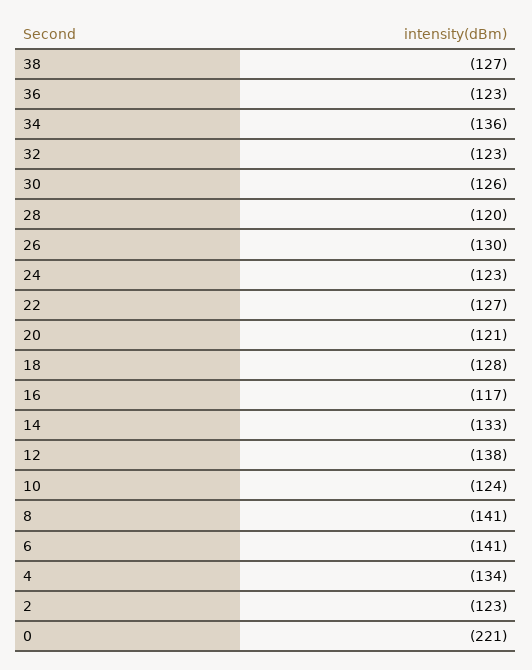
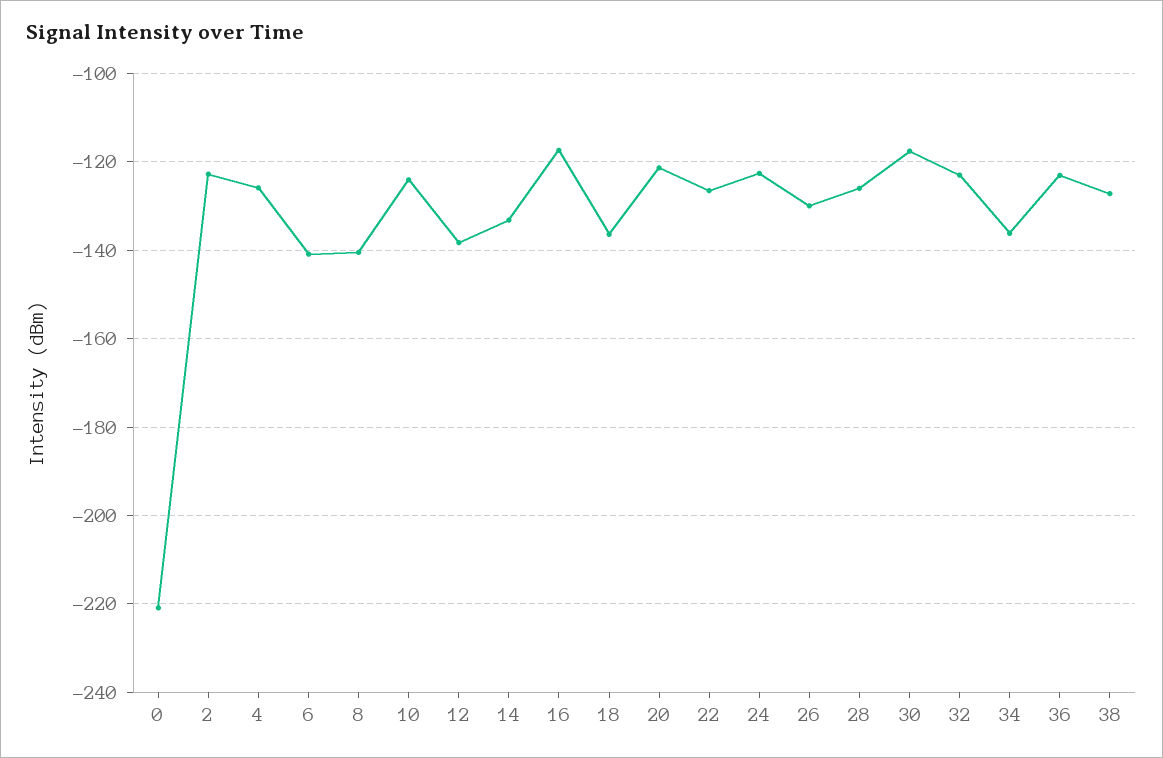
  {
    "38": -127,
    "36": -123,
    "34": -136,
    "32": -123,
-   "30": -126,
+   "30": -118,
-   "28": -120,
+   "28": -126,
    "26": -130,
    "24": -123,
    "22": -127,
    "20": -121,
-   "18": -128,
+   "18": -136,
    "16": -117,
    "14": -133,
    "12": -138,
    "10": -124,
    "8": -141,
    "6": -141,
-   "4": -134,
+   "4": -126,
    "2": -123,
    "0": -221
  }

